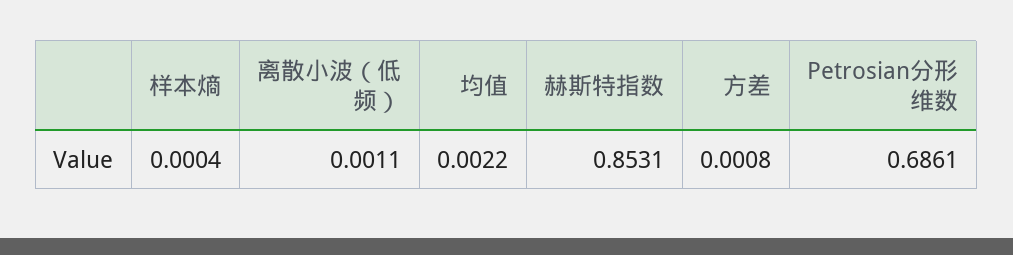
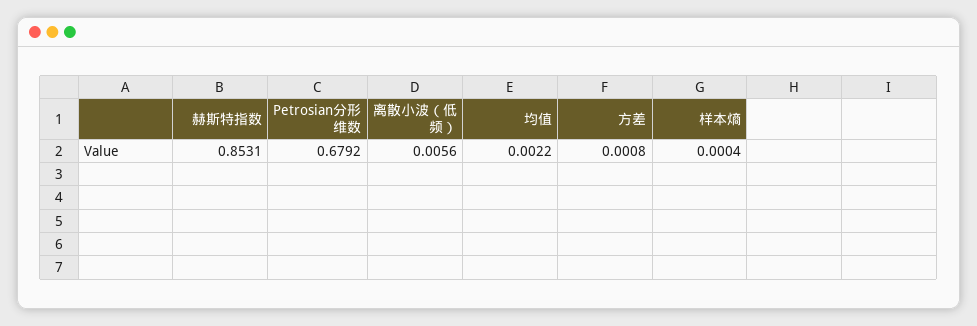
  {
    "样本熵": 0.0004,
-   "离散小波（低频）": 0.0011,
+   "离散小波（低频）": 0.0056,
    "均值": 0.0022,
    "赫斯特指数": 0.8531,
    "方差": 0.0008,
-   "Petrosian分形维数": 0.6861
+   "Petrosian分形维数": 0.6792
  }

